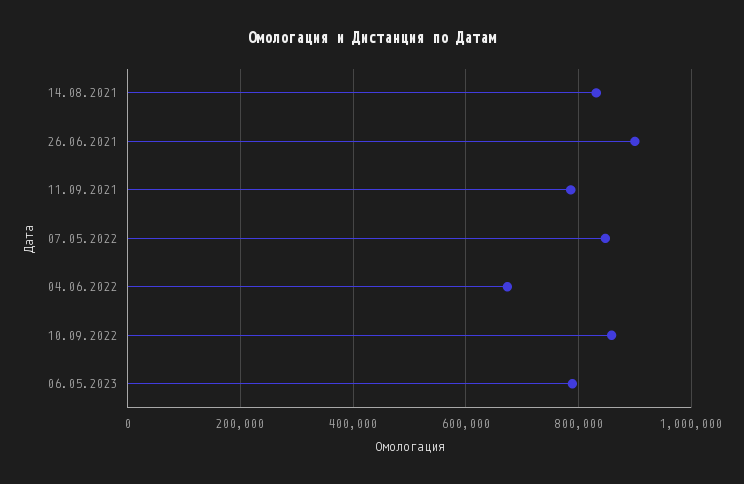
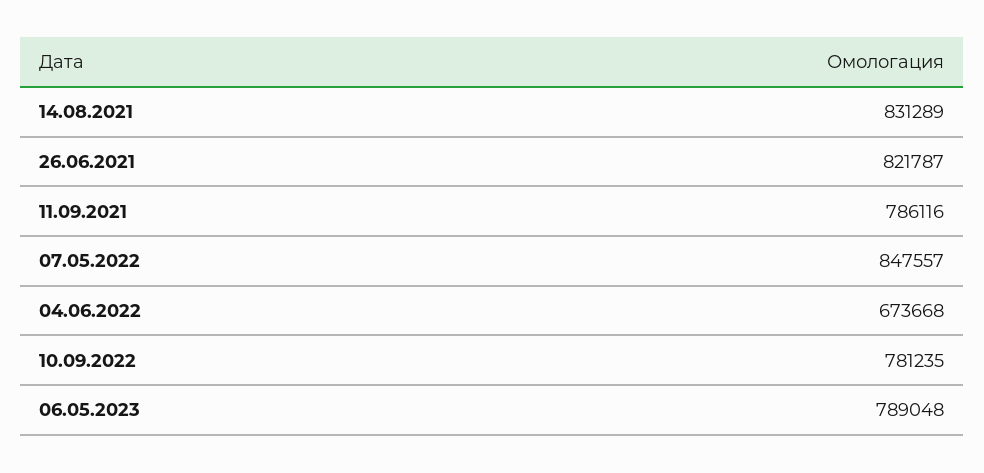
  {
    "14.08.2021": 831289,
-   "26.06.2021": 900000,
+   "26.06.2021": 821787,
    "11.09.2021": 786116,
    "07.05.2022": 847557,
    "04.06.2022": 673668,
-   "10.09.2022": 860000,
+   "10.09.2022": 781235,
    "06.05.2023": 789048
  }

